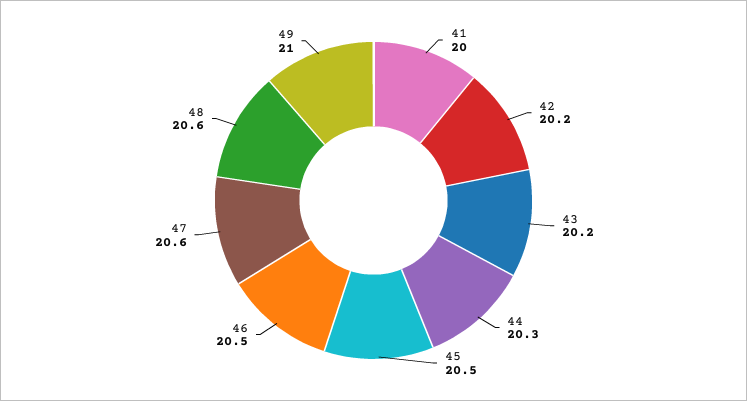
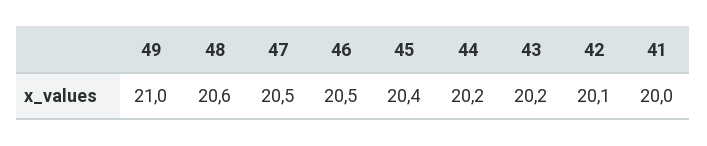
  {
    "41": 20,
-   "42": 20.2,
+   "42": 20.1,
    "43": 20.2,
-   "44": 20.3,
+   "44": 20.2,
-   "45": 20.5,
+   "45": 20.4,
    "46": 20.5,
-   "47": 20.6,
+   "47": 20.5,
    "48": 20.6,
    "49": 21
  }

